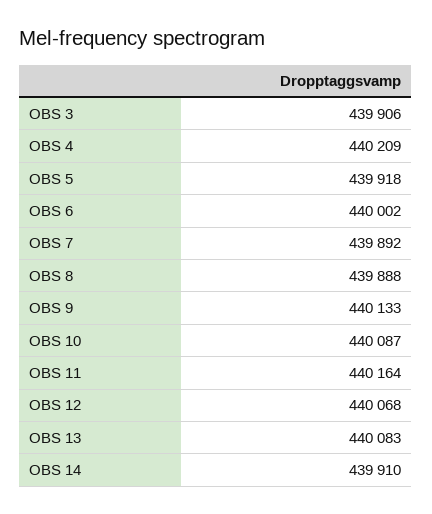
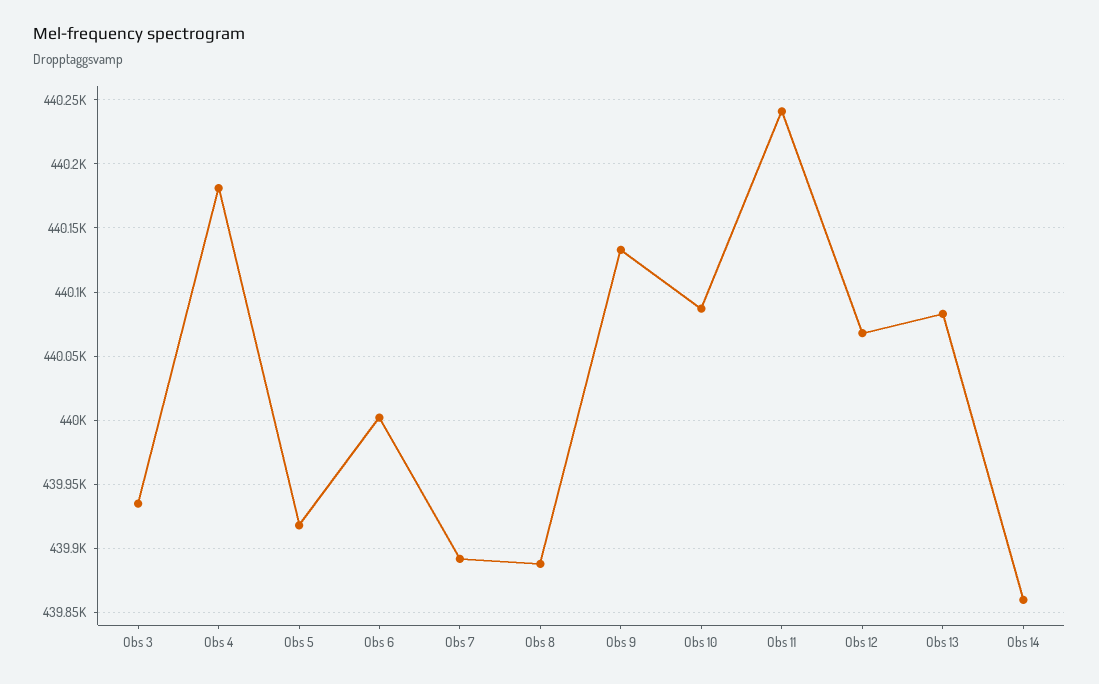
  {
-   "OBS 3": 439906,
+   "OBS 3": 439935,
-   "OBS 4": 440209,
+   "OBS 4": 440180,
    "OBS 5": 439918,
    "OBS 6": 440002,
    "OBS 7": 439892,
    "OBS 8": 439888,
    "OBS 9": 440133,
    "OBS 10": 440087,
-   "OBS 11": 440164,
+   "OBS 11": 440240,
    "OBS 12": 440068,
    "OBS 13": 440083,
-   "OBS 14": 439910
+   "OBS 14": 439860
  }

